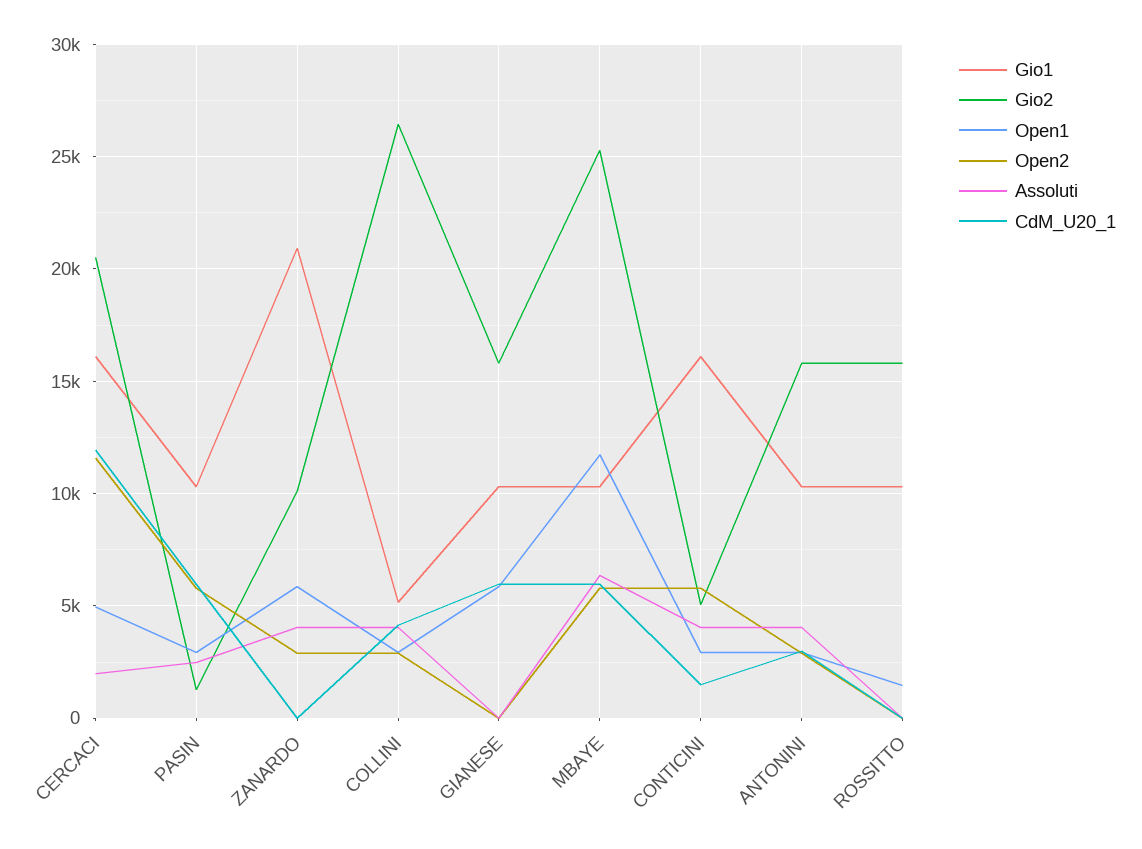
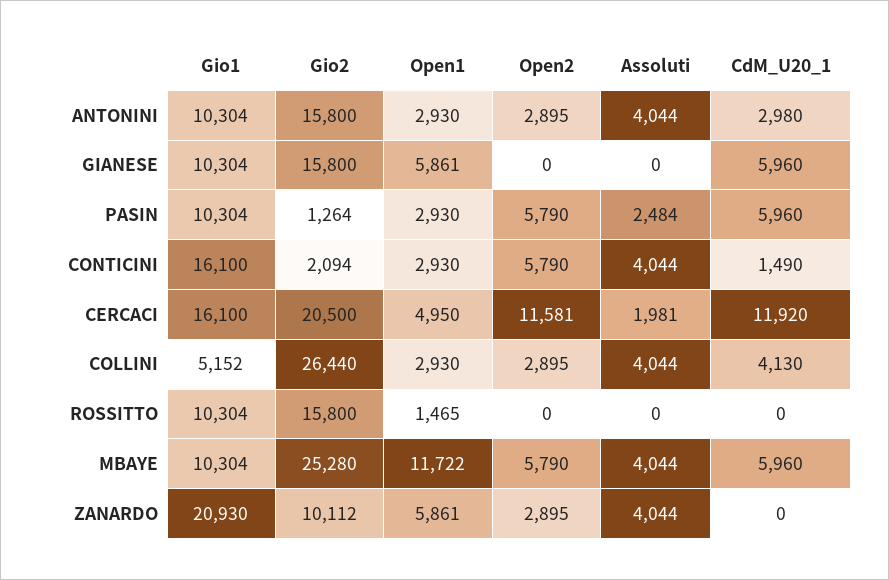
  {
    "Gio1": {
      "CERCACI": 16100,
      "PASIN": 10304,
      "ZANARDO": 20930,
      "COLLINI": 5152,
      "GIANESE": 10304,
      "MBAYE": 10304,
      "CONTICINI": 16100,
      "ANTONINI": 10304,
      "ROSSITTO": 10304
    },
    "Gio2": {
      "CERCACI": 20500,
      "PASIN": 1264,
      "ZANARDO": 10112,
      "COLLINI": 26440,
      "GIANESE": 15800,
      "MBAYE": 25280,
-     "CONTICINI": 5000,
+     "CONTICINI": 2094,
      "ANTONINI": 15800,
      "ROSSITTO": 15800
    },
    "Open1": {
      "CERCACI": 4950,
      "PASIN": 2930,
      "ZANARDO": 5861,
      "COLLINI": 2930,
      "GIANESE": 5861,
      "MBAYE": 11722,
      "CONTICINI": 2930,
      "ANTONINI": 2930,
      "ROSSITTO": 1465
    },
    "Open2": {
      "CERCACI": 11581,
      "PASIN": 5790,
      "ZANARDO": 2895,
      "COLLINI": 2895,
      "GIANESE": 0,
      "MBAYE": 5790,
      "CONTICINI": 5790,
      "ANTONINI": 2895,
      "ROSSITTO": 0
    },
    "Assoluti": {
      "CERCACI": 1981,
      "PASIN": 2484,
      "ZANARDO": 4044,
      "COLLINI": 4044,
      "GIANESE": 0,
-     "MBAYE": 6500,
+     "MBAYE": 4044,
      "CONTICINI": 4044,
      "ANTONINI": 4044,
      "ROSSITTO": 0
    },
    "CdM_U20_1": {
      "CERCACI": 11920,
      "PASIN": 5960,
      "ZANARDO": 0,
      "COLLINI": 4130,
      "GIANESE": 5960,
      "MBAYE": 5960,
      "CONTICINI": 1490,
      "ANTONINI": 2980,
      "ROSSITTO": 0
    }
  }

